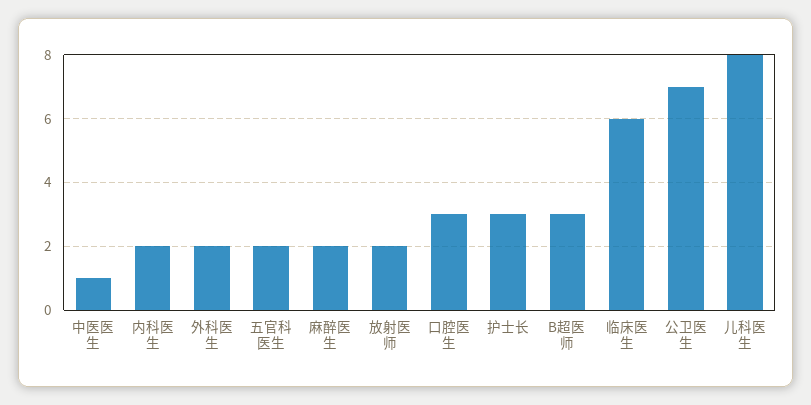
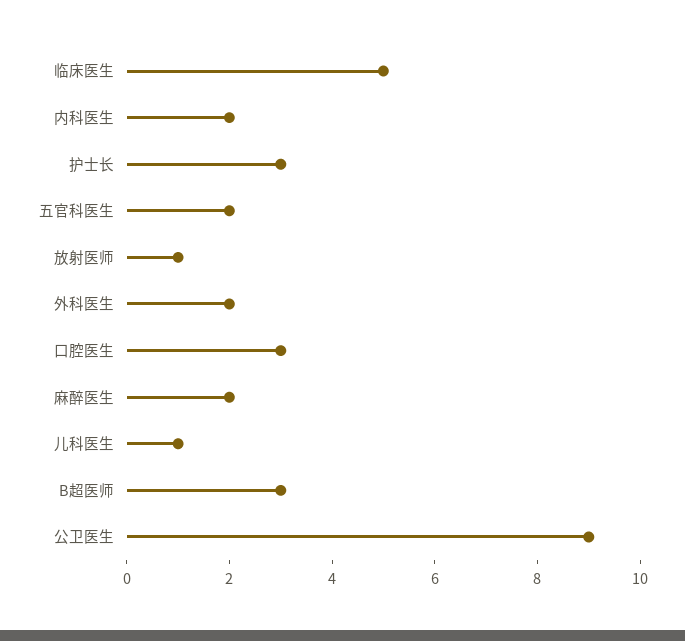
  {
-   "中医医生": 1,
    "内科医生": 2,
    "外科医生": 2,
    "五官科医生": 2,
    "麻醉医生": 2,
-   "放射医师": 2,
+   "放射医师": 1,
    "口腔医生": 3,
    "护士长": 3,
    "B超医师": 3,
-   "临床医生": 6,
+   "临床医生": 5,
-   "公卫医生": 7,
+   "公卫医生": 9,
-   "儿科医生": 8
+   "儿科医生": 1
  }

